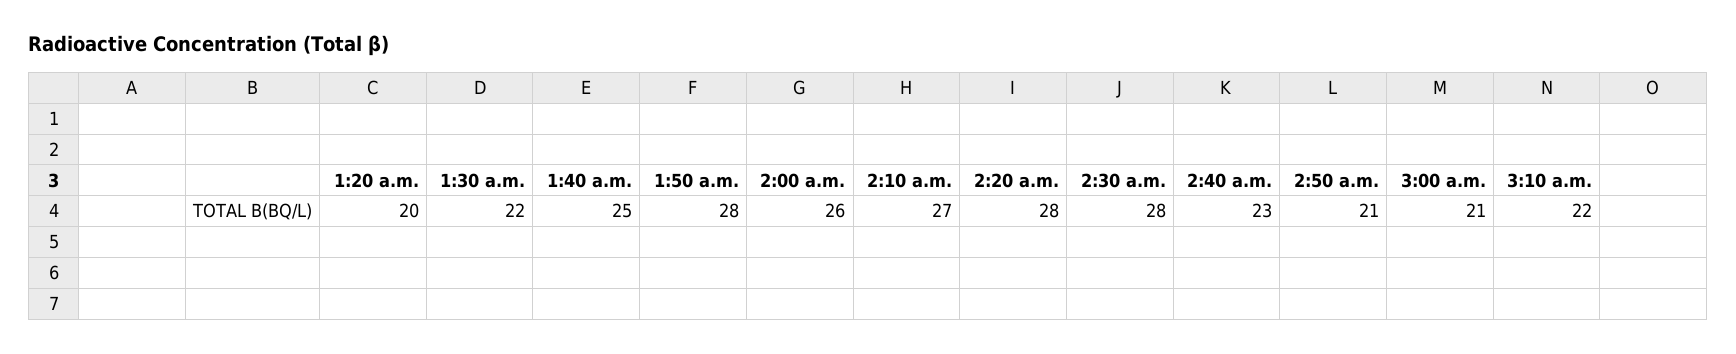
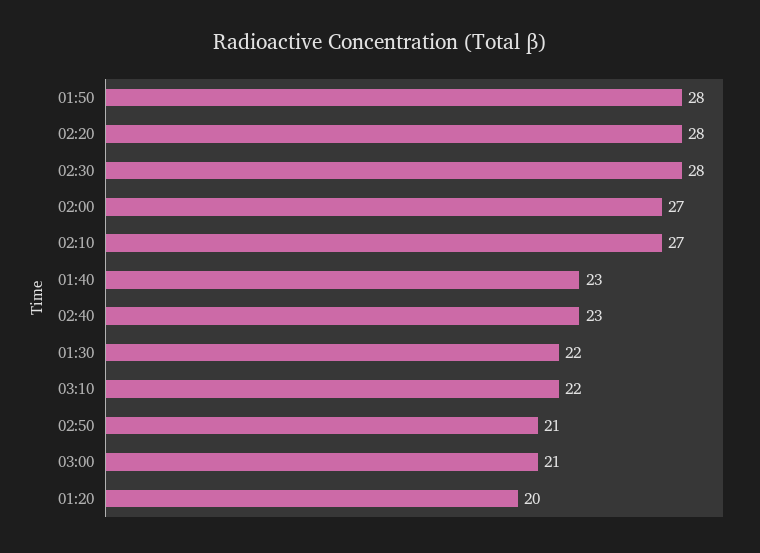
  {
    "1:20 a.m.": 20,
    "1:30 a.m.": 22,
-   "1:40 a.m.": 25,
+   "1:40 a.m.": 23,
    "1:50 a.m.": 28,
-   "2:00 a.m.": 26,
+   "2:00 a.m.": 27,
    "2:10 a.m.": 27,
    "2:20 a.m.": 28,
    "2:30 a.m.": 28,
    "2:40 a.m.": 23,
    "2:50 a.m.": 21,
    "3:00 a.m.": 21,
    "3:10 a.m.": 22
  }

